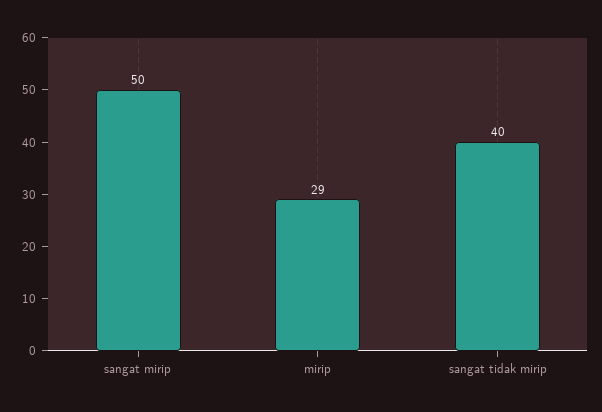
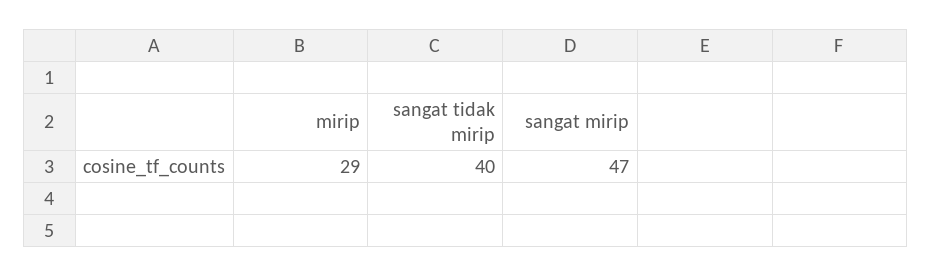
  {
-   "sangat mirip": 50,
+   "sangat mirip": 47,
    "mirip": 29,
    "sangat tidak mirip": 40
  }

